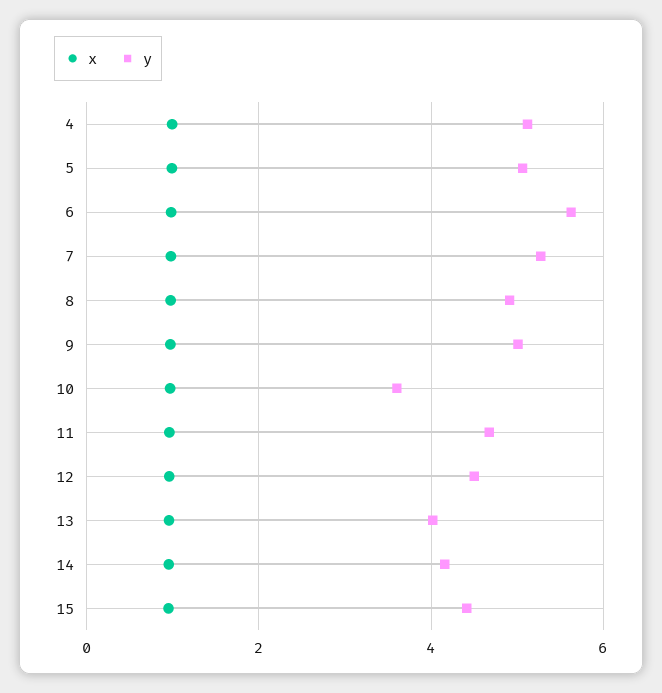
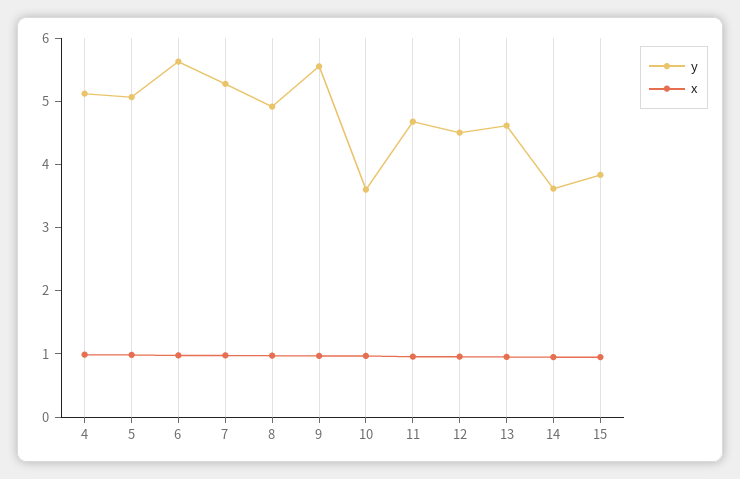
  {
    "x": {
      "4": 1,
      "5": 1,
      "6": 1,
      "7": 1,
      "8": 1,
      "9": 1,
      "10": 1,
      "11": 1,
      "12": 1,
      "13": 1,
      "14": 1,
      "15": 1
    },
    "y": {
      "4": 5.2,
      "5": 5,
      "6": 5.6,
      "7": 5.2,
      "8": 5,
-     "9": 5,
+     "9": 5.6,
      "10": 3.6,
      "11": 4.6,
      "12": 4.6,
-     "13": 4,
+     "13": 4.6,
-     "14": 4.2,
+     "14": 3.6,
-     "15": 4.4
+     "15": 3.8
    }
  }

